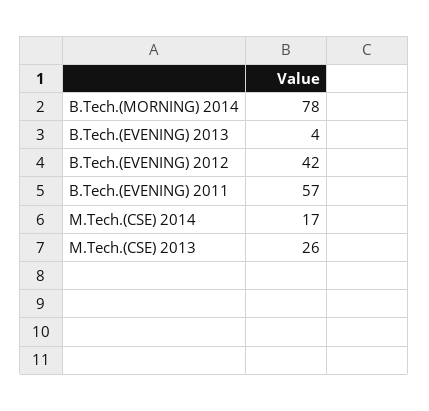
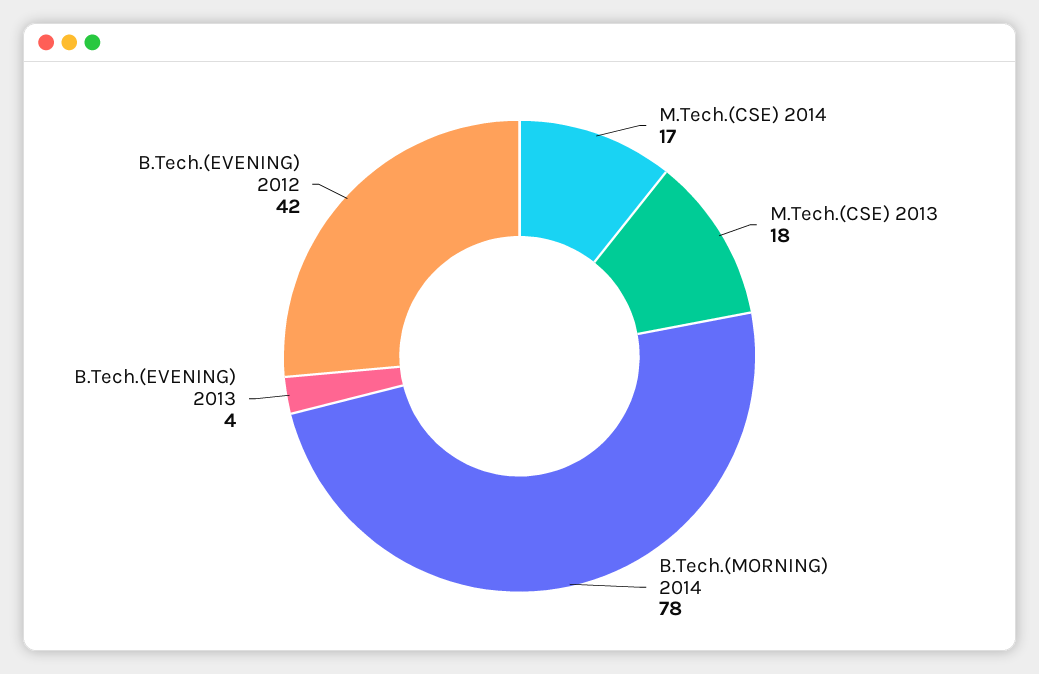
  {
    "B.Tech.(MORNING) 2014": 78,
    "B.Tech.(EVENING) 2013": 4,
    "B.Tech.(EVENING) 2012": 42,
-   "B.Tech.(EVENING) 2011": 57,
    "M.Tech.(CSE) 2014": 17,
-   "M.Tech.(CSE) 2013": 26
+   "M.Tech.(CSE) 2013": 18
  }

